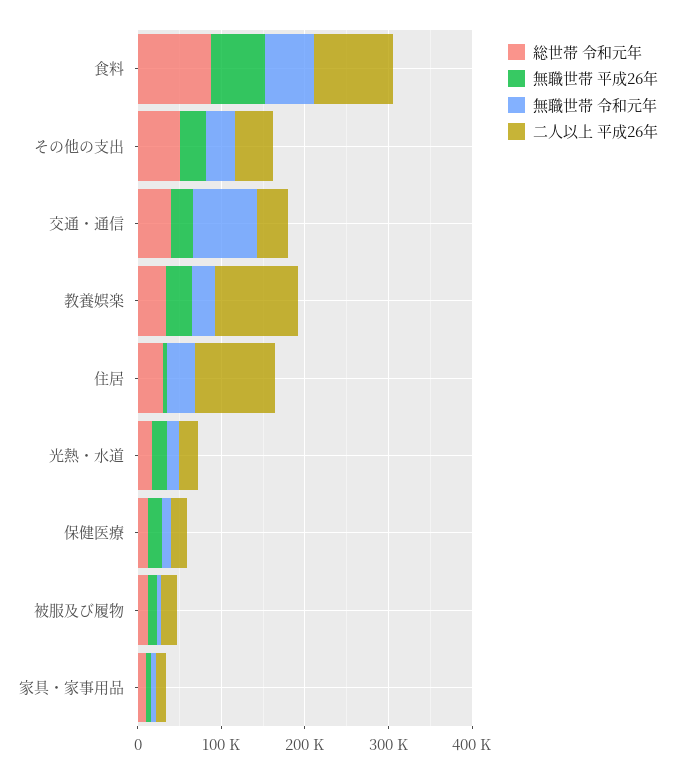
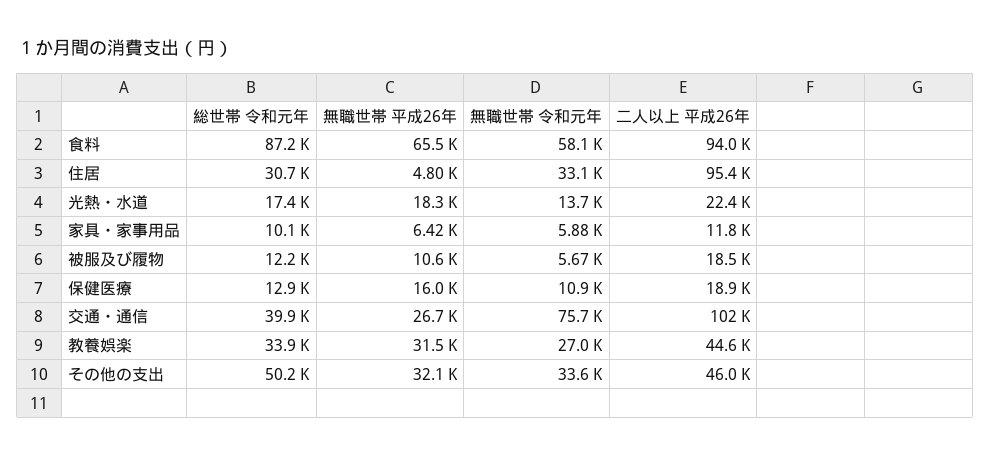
  {
    "総世帯 令和元年": {
      "食料": 87200,
      "その他の支出": 50200,
      "交通・通信": 39900,
      "教養娯楽": 33900,
      "住居": 30700,
      "光熱・水道": 17400,
      "保健医療": 12900,
      "被服及び履物": 12200,
      "家具・家事用品": 10100
    },
    "無職世帯 平成26年": {
      "食料": 65500,
      "その他の支出": 32100,
      "交通・通信": 26700,
      "教養娯楽": 31500,
      "住居": 4800,
      "光熱・水道": 18300,
      "保健医療": 16000,
      "被服及び履物": 10600,
      "家具・家事用品": 6420
    },
    "無職世帯 令和元年": {
      "食料": 58100,
      "その他の支出": 33600,
      "交通・通信": 75700,
      "教養娯楽": 27000,
      "住居": 33100,
      "光熱・水道": 13700,
      "保健医療": 10900,
      "被服及び履物": 5670,
      "家具・家事用品": 5880
    },
    "二人以上 平成26年": {
      "食料": 94000,
      "その他の支出": 46000,
-     "交通・通信": 40000,
+     "交通・通信": 102000,
-     "教養娯楽": 100000,
+     "教養娯楽": 44600,
      "住居": 95400,
      "光熱・水道": 22400,
      "保健医療": 18900,
      "被服及び履物": 18500,
      "家具・家事用品": 11800
    }
  }

